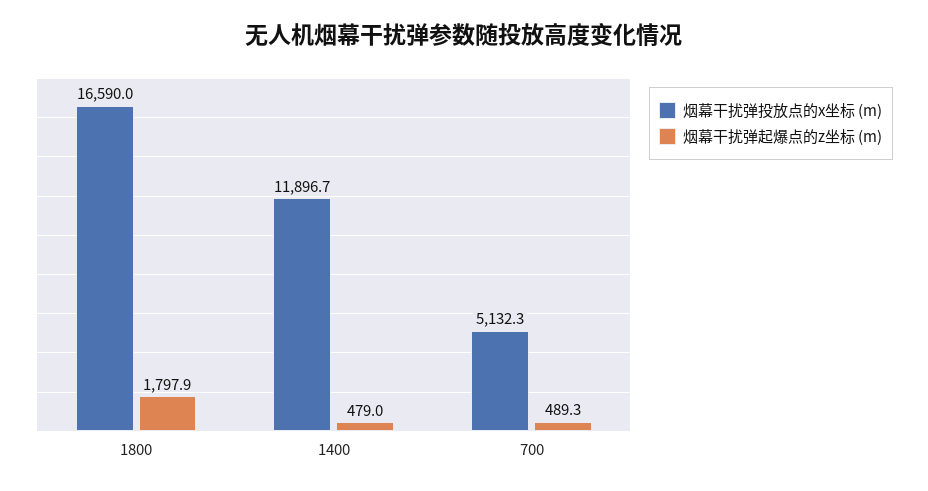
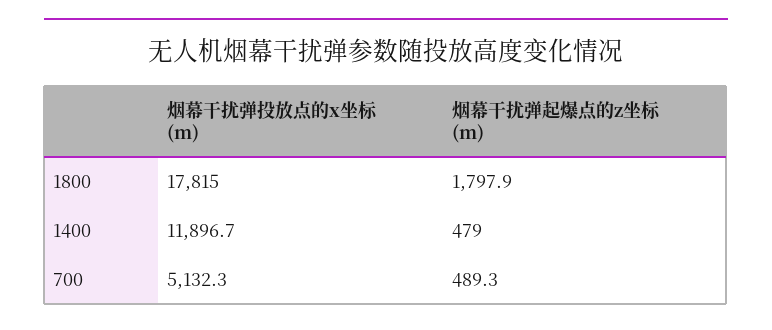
  {
    "烟幕干扰弹投放点的x坐标 (m)": {
-     "1800": 16590,
+     "1800": 17815,
      "1400": 11896.7,
      "700": 5132.3
    },
    "烟幕干扰弹起爆点的z坐标 (m)": {
      "1800": 1797.9,
      "1400": 479,
      "700": 489.3
    }
  }

